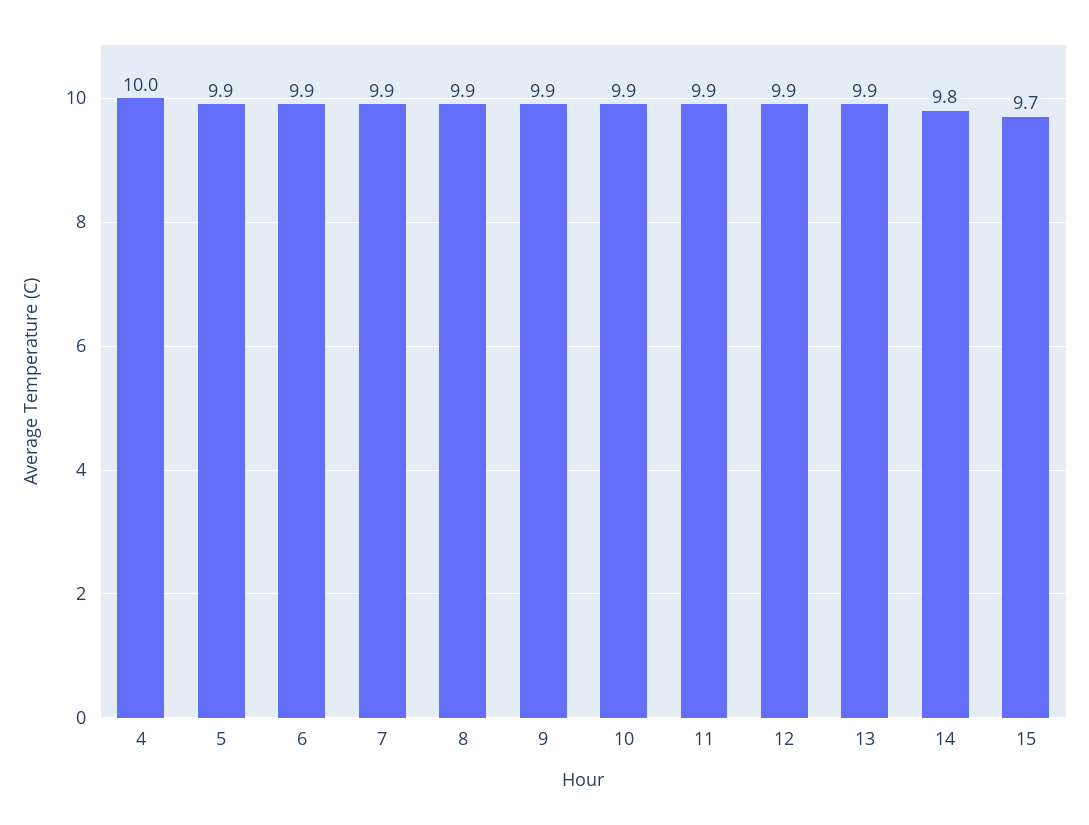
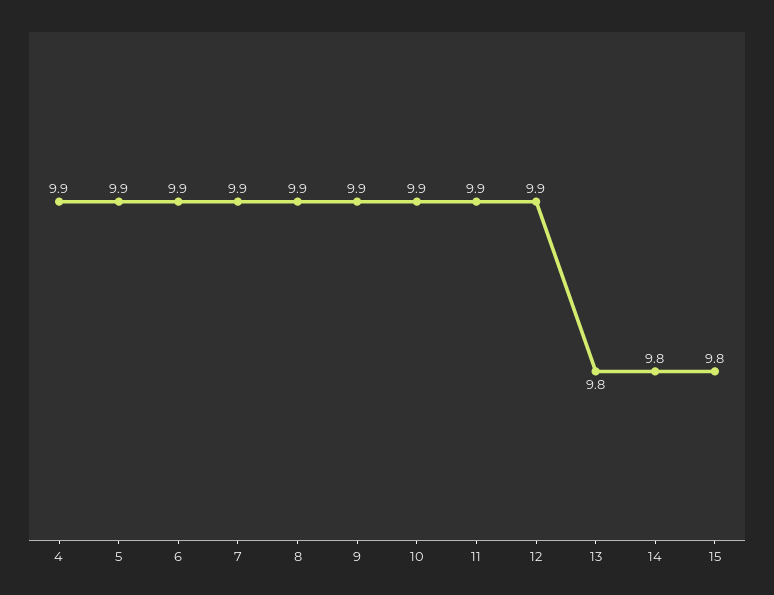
  {
-   "4": 10,
+   "4": 9.9,
    "5": 9.9,
    "6": 9.9,
    "7": 9.9,
    "8": 9.9,
    "9": 9.9,
    "10": 9.9,
    "11": 9.9,
    "12": 9.9,
-   "13": 9.9,
+   "13": 9.8,
    "14": 9.8,
-   "15": 9.7
+   "15": 9.8
  }

